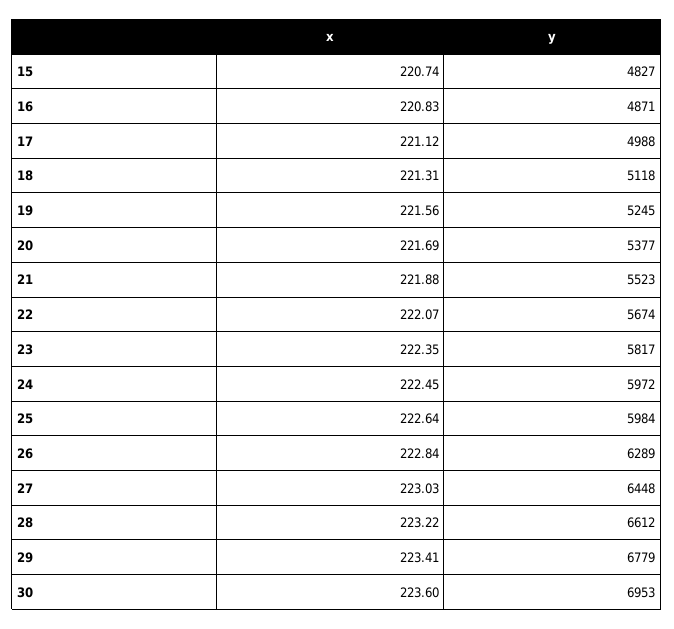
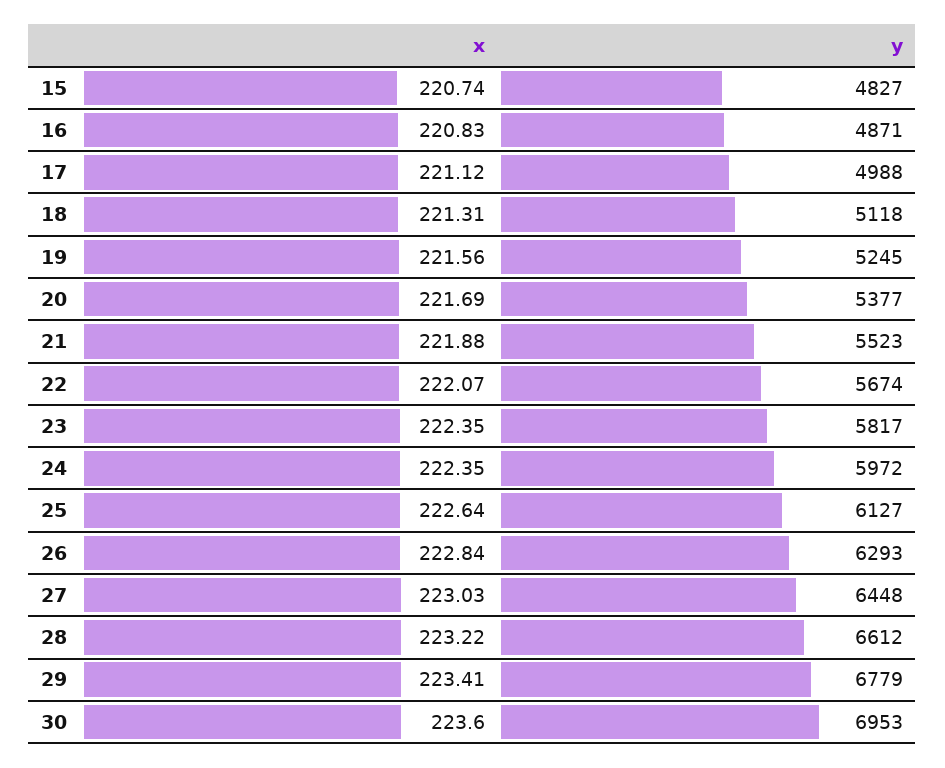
  {
    "x": {
      "15": 220.74,
      "16": 220.83,
      "17": 221.12,
      "18": 221.31,
      "19": 221.56,
      "20": 221.69,
      "21": 221.88,
      "22": 222.07,
      "23": 222.35,
-     "24": 222.45,
+     "24": 222.35,
      "25": 222.64,
      "26": 222.84,
      "27": 223.03,
      "28": 223.22,
      "29": 223.41,
      "30": 223.6
    },
    "y": {
      "15": 4827,
      "16": 4871,
      "17": 4988,
      "18": 5118,
      "19": 5245,
      "20": 5377,
      "21": 5523,
      "22": 5674,
      "23": 5817,
      "24": 5972,
-     "25": 5984,
+     "25": 6127,
-     "26": 6289,
+     "26": 6293,
      "27": 6448,
      "28": 6612,
      "29": 6779,
      "30": 6953
    }
  }

